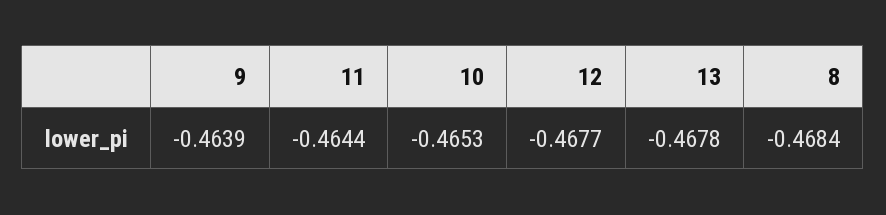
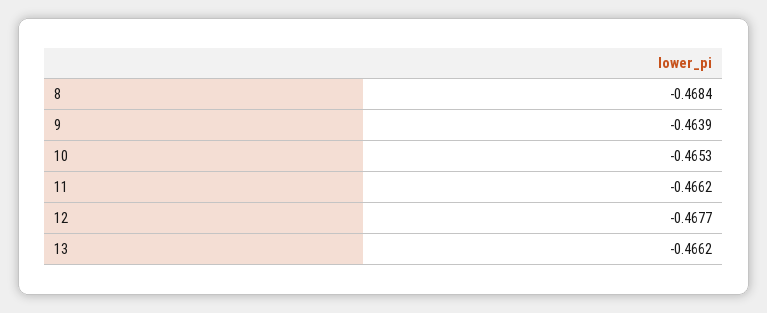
  {
    "9": -0.4639,
-   "11": -0.4644,
+   "11": -0.4662,
    "10": -0.4653,
    "12": -0.4677,
-   "13": -0.4678,
+   "13": -0.4662,
    "8": -0.4684
  }

